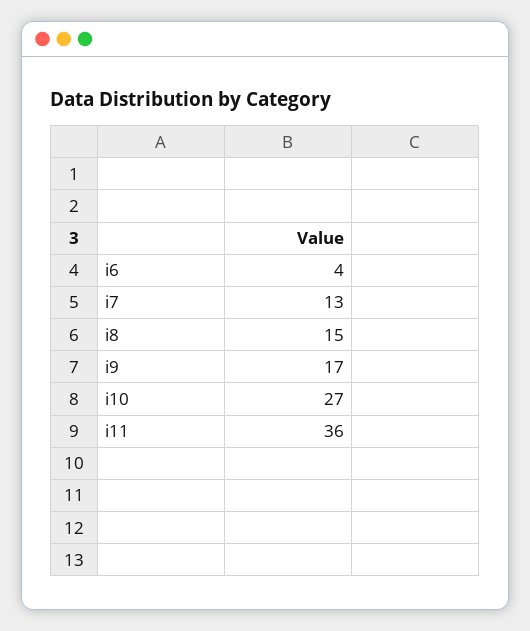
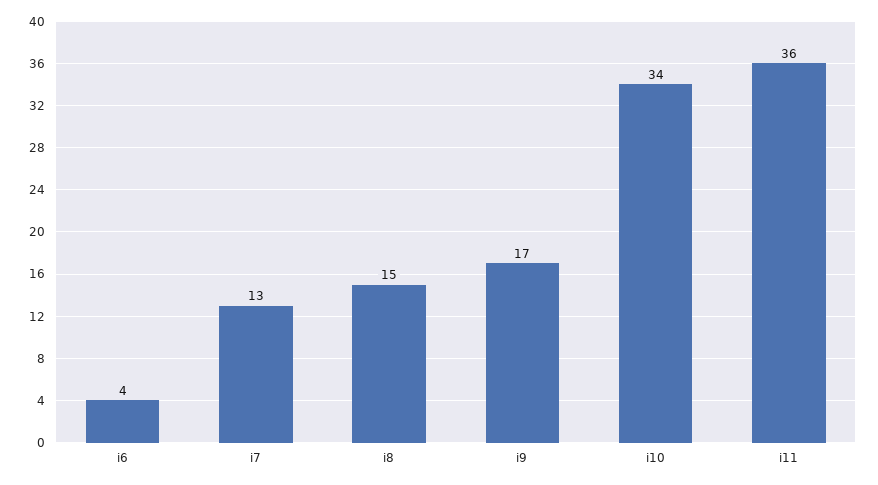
  {
    "i6": 4,
    "i7": 13,
    "i8": 15,
    "i9": 17,
-   "i10": 27,
+   "i10": 34,
    "i11": 36
  }

